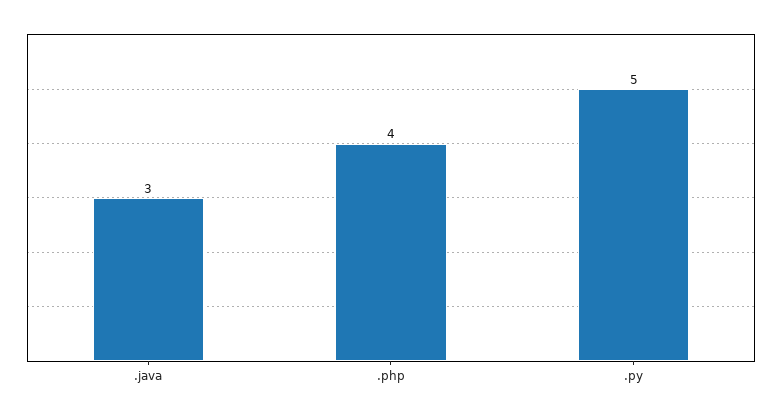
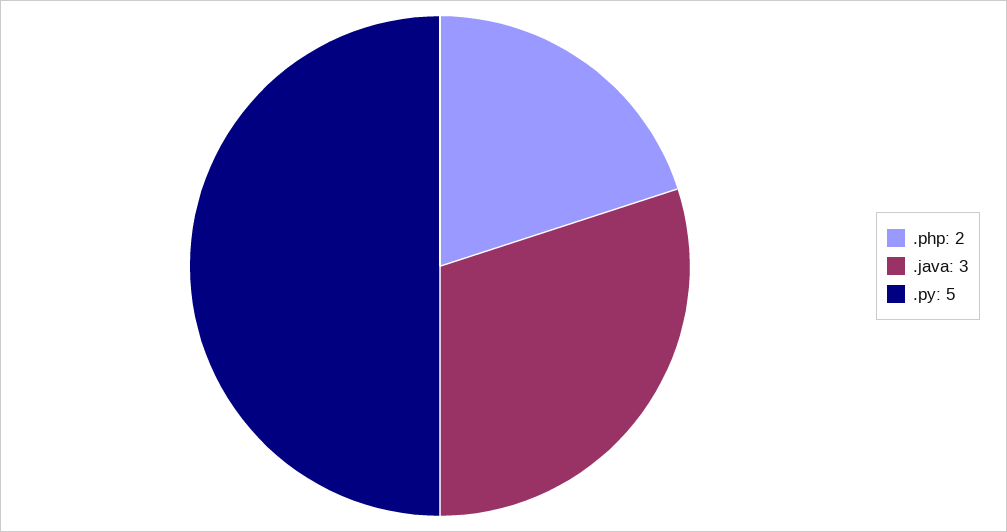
  {
    ".java": 3,
-   ".php": 4,
+   ".php": 2,
    ".py": 5
  }

